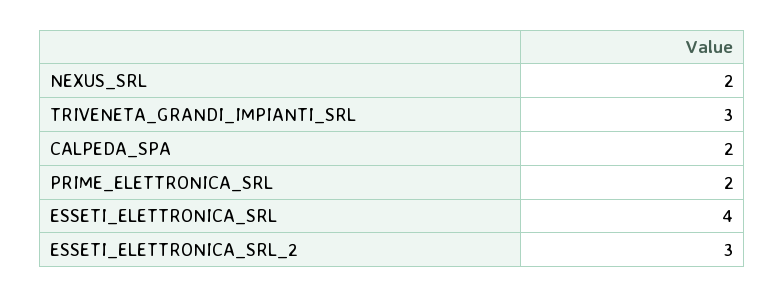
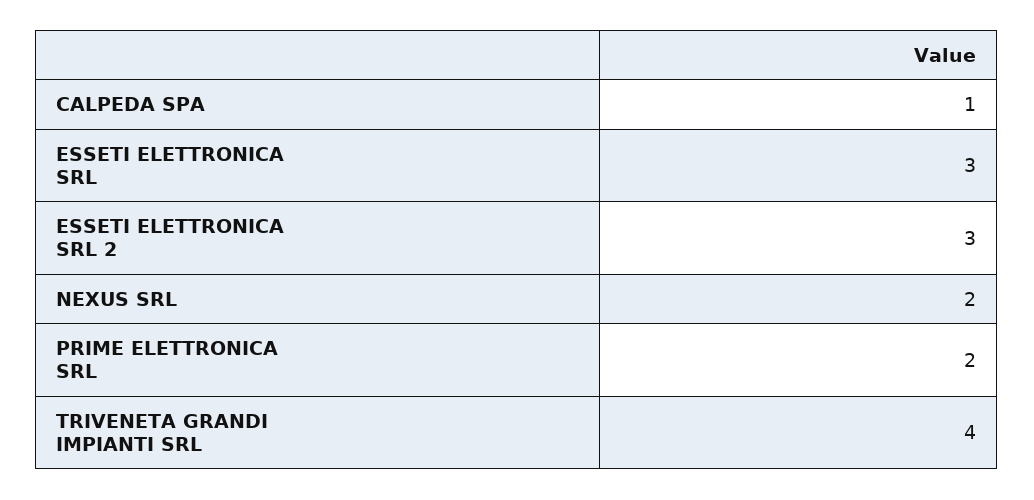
  {
    "NEXUS_SRL": 2,
-   "TRIVENETA_GRANDI_IMPIANTI_SRL": 3,
+   "TRIVENETA_GRANDI_IMPIANTI_SRL": 4,
-   "CALPEDA_SPA": 2,
+   "CALPEDA_SPA": 1,
    "PRIME_ELETTRONICA_SRL": 2,
-   "ESSETI_ELETTRONICA_SRL": 4,
+   "ESSETI_ELETTRONICA_SRL": 3,
    "ESSETI_ELETTRONICA_SRL_2": 3
  }

